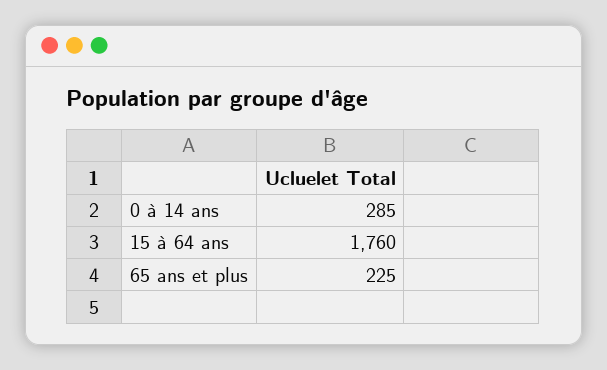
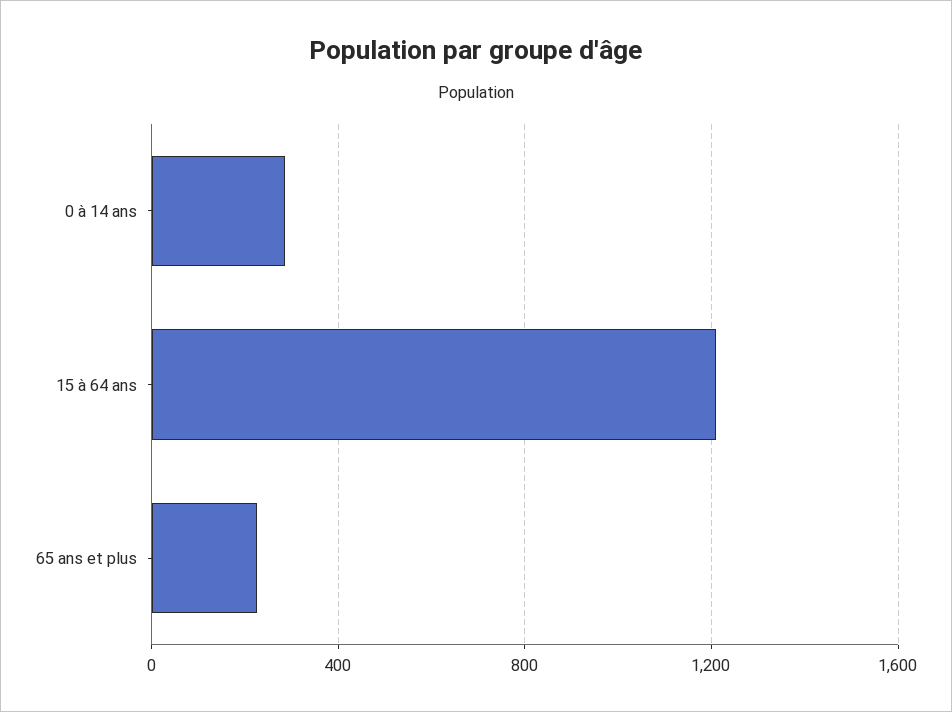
  {
    "0 à 14 ans": 285,
-   "15 à 64 ans": 1760,
+   "15 à 64 ans": 1200,
    "65 ans et plus": 225
  }

